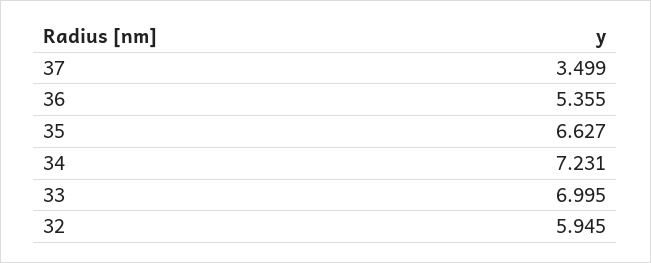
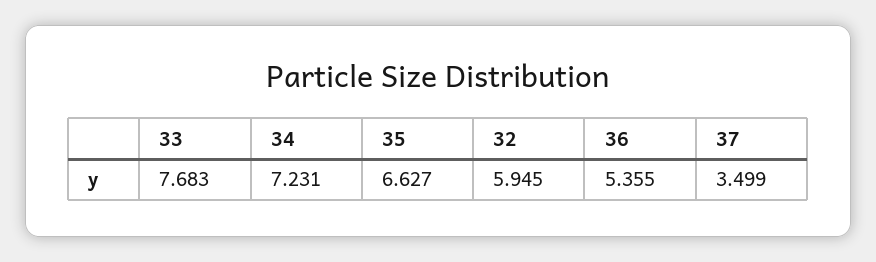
  {
    "37": 3.499,
    "36": 5.355,
    "35": 6.627,
    "34": 7.231,
-   "33": 6.995,
+   "33": 7.683,
    "32": 5.945
  }

